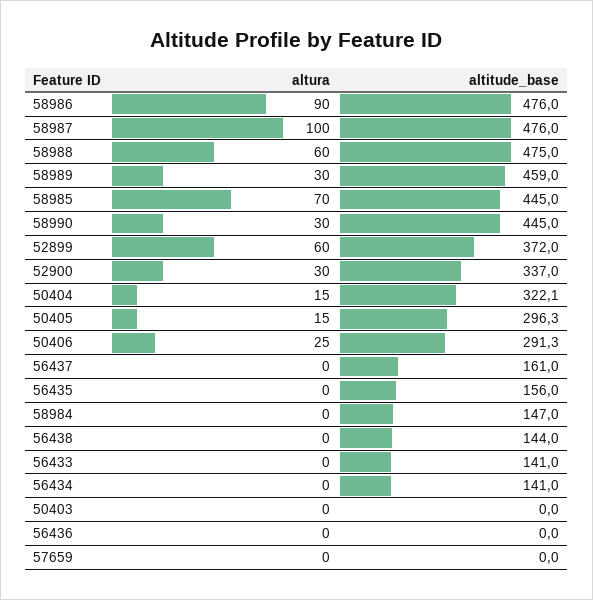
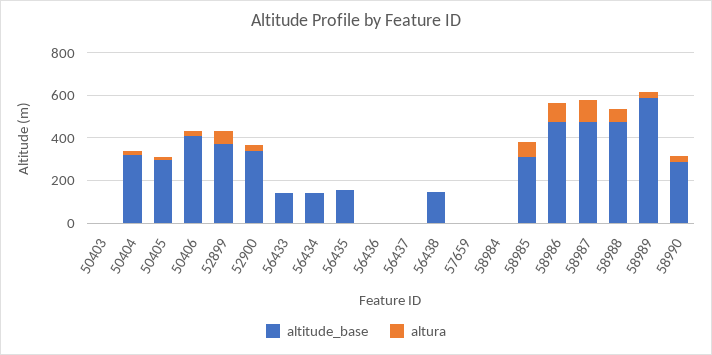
  {
    "altura": {
      "58986": 90,
      "58987": 100,
      "58988": 60,
      "58989": 30,
      "58985": 70,
      "58990": 30,
      "52899": 60,
      "52900": 30,
      "50404": 15,
      "50405": 15,
      "50406": 25,
      "56437": 0,
      "56435": 0,
      "58984": 0,
      "56438": 0,
      "56433": 0,
      "56434": 0,
      "50403": 0,
      "56436": 0,
      "57659": 0
    },
    "altitude_base": {
      "58986": 476,
      "58987": 476,
      "58988": 475,
-     "58989": 459,
+     "58989": 600,
-     "58985": 445,
+     "58985": 300,
-     "58990": 445,
+     "58990": 300,
      "52899": 372,
      "52900": 337,
      "50404": 322.1,
      "50405": 296.3,
-     "50406": 291.3,
+     "50406": 400,
-     "56437": 161,
+     "56437": 0,
      "56435": 156,
-     "58984": 147,
+     "58984": 0,
      "56438": 144,
      "56433": 141,
      "56434": 141,
      "50403": 0,
      "56436": 0,
      "57659": 0
    }
  }

